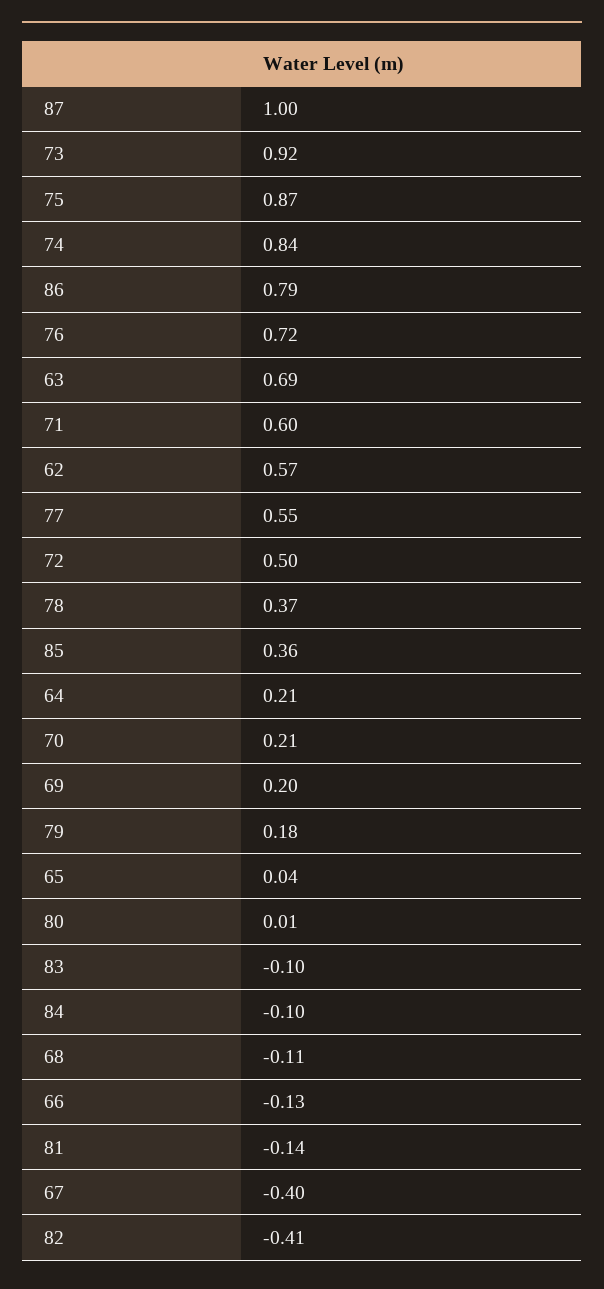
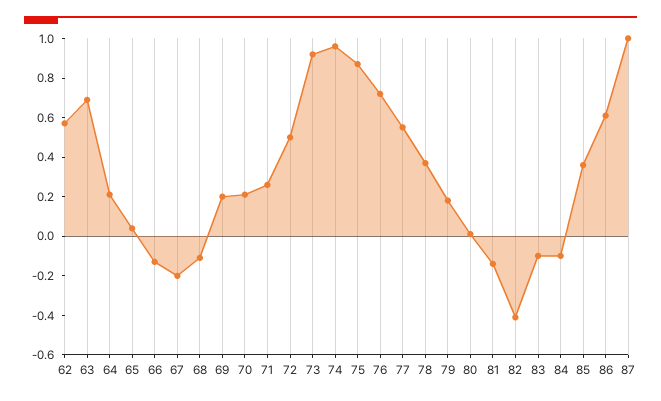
  {
    "87": 1,
    "73": 0.92,
    "75": 0.87,
-   "74": 0.84,
+   "74": 0.95,
-   "86": 0.79,
+   "86": 0.6,
    "76": 0.72,
    "63": 0.69,
-   "71": 0.6,
+   "71": 0.25,
    "62": 0.57,
    "77": 0.55,
    "72": 0.5,
    "78": 0.37,
    "85": 0.36,
    "64": 0.21,
    "70": 0.21,
    "69": 0.2,
    "79": 0.18,
    "65": 0.04,
    "80": 0.01,
    "83": -0.1,
    "84": -0.1,
    "68": -0.11,
    "66": -0.13,
    "81": -0.14,
-   "67": -0.4,
+   "67": -0.2,
    "82": -0.41
  }

